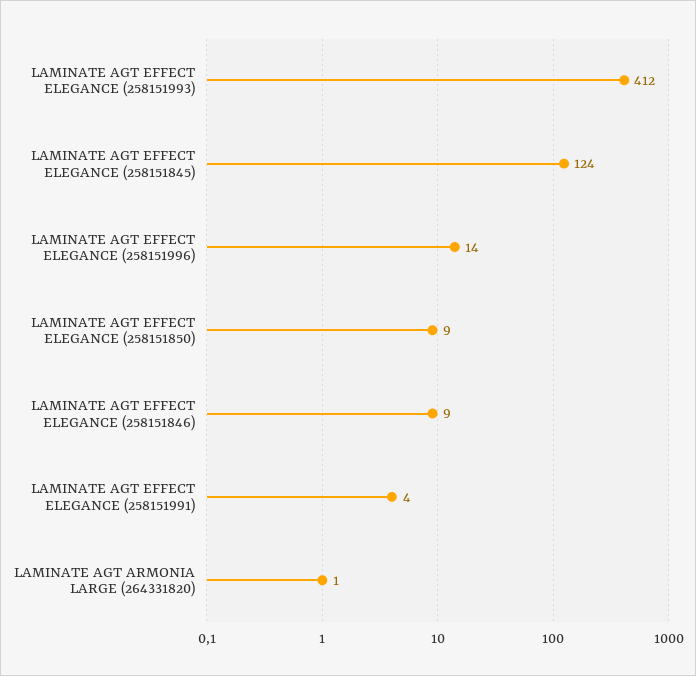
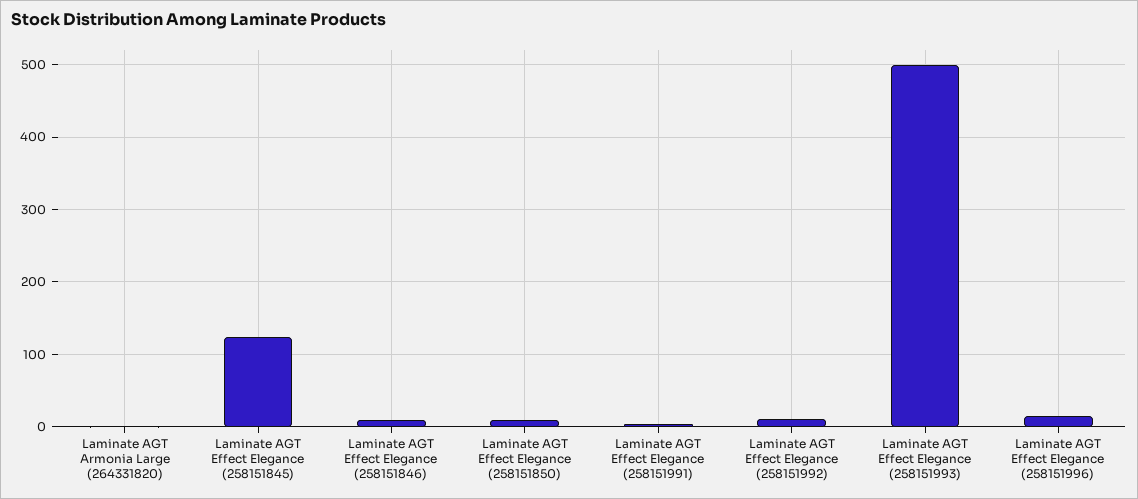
  {
-   "LAMINATE AGT EFFECT ELEGANCE (258151993)": 412,
+   "LAMINATE AGT EFFECT ELEGANCE (258151993)": 500,
    "LAMINATE AGT EFFECT ELEGANCE (258151845)": 124,
    "LAMINATE AGT EFFECT ELEGANCE (258151996)": 14,
    "LAMINATE AGT EFFECT ELEGANCE (258151850)": 9,
    "LAMINATE AGT EFFECT ELEGANCE (258151846)": 9,
    "LAMINATE AGT EFFECT ELEGANCE (258151991)": 4,
-   "LAMINATE AGT ARMONIA LARGE (264331820)": 1
+   "LAMINATE AGT ARMONIA LARGE (264331820)": 1,
+   "Laminate AGT Effect Elegance (258151992)": 10
  }

